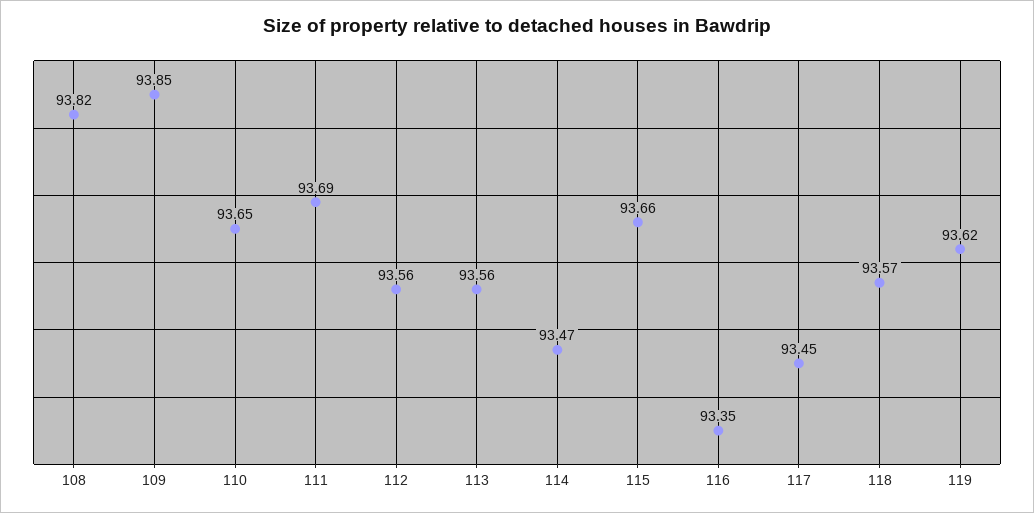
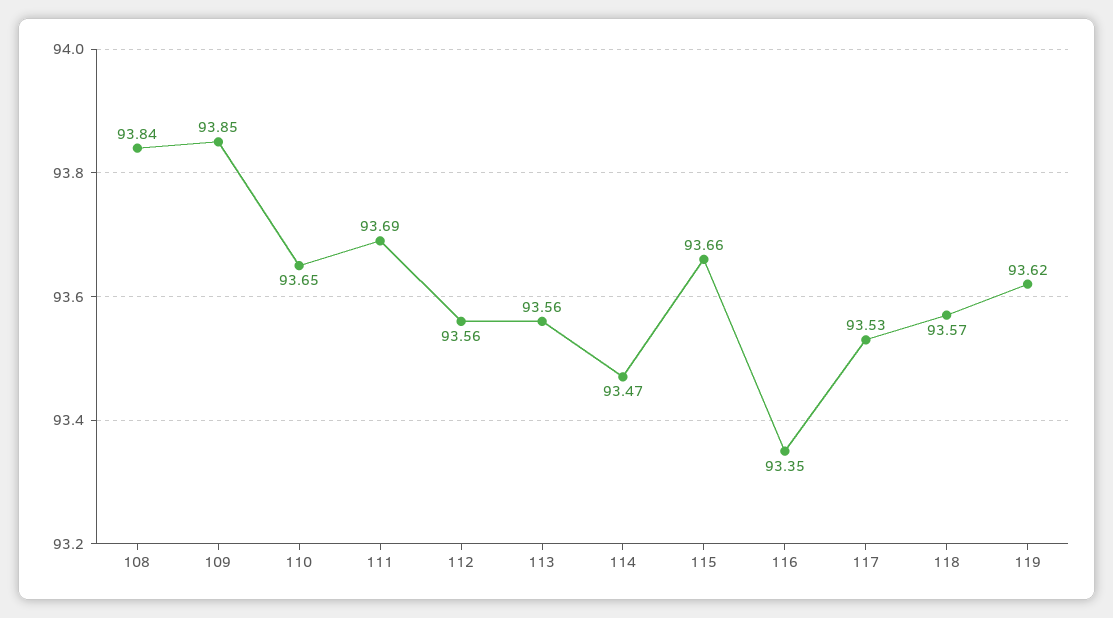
  {
-   "108": 93.82,
+   "108": 93.84,
    "109": 93.85,
    "110": 93.65,
    "111": 93.69,
    "112": 93.56,
    "113": 93.56,
    "114": 93.47,
    "115": 93.66,
    "116": 93.35,
-   "117": 93.45,
+   "117": 93.53,
    "118": 93.57,
    "119": 93.62
  }

